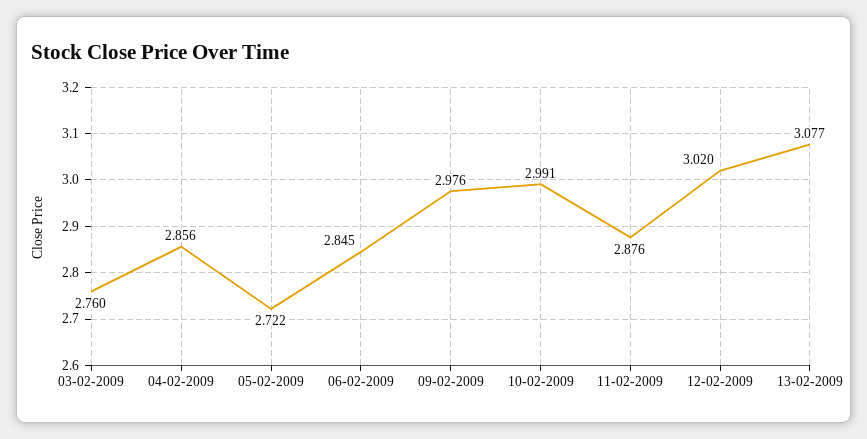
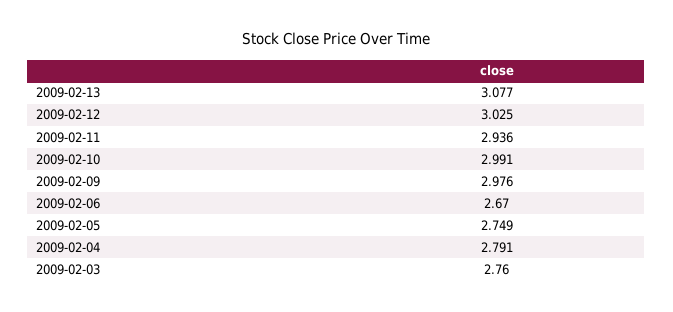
  {
    "03-02-2009": 2.76,
-   "04-02-2009": 2.856,
+   "04-02-2009": 2.791,
-   "05-02-2009": 2.722,
+   "05-02-2009": 2.749,
-   "06-02-2009": 2.845,
+   "06-02-2009": 2.67,
    "09-02-2009": 2.976,
    "10-02-2009": 2.991,
-   "11-02-2009": 2.876,
+   "11-02-2009": 2.936,
-   "12-02-2009": 3.02,
+   "12-02-2009": 3.025,
    "13-02-2009": 3.077
  }

